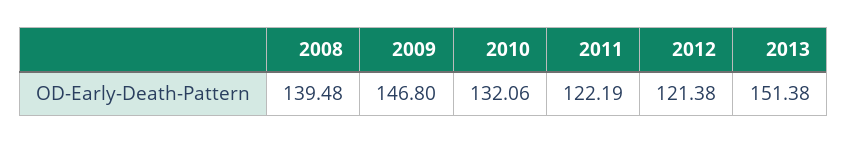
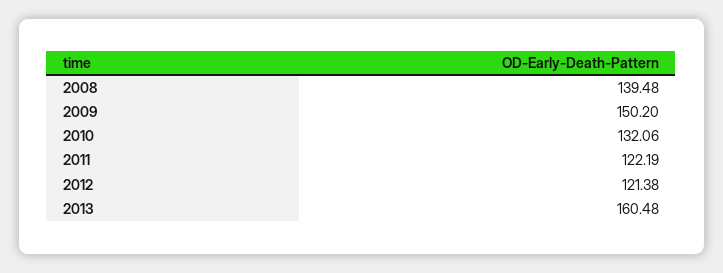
  {
    "2008": 139.48,
-   "2009": 146.8,
+   "2009": 150.2,
    "2010": 132.06,
    "2011": 122.19,
    "2012": 121.38,
-   "2013": 151.38
+   "2013": 160.48
  }

